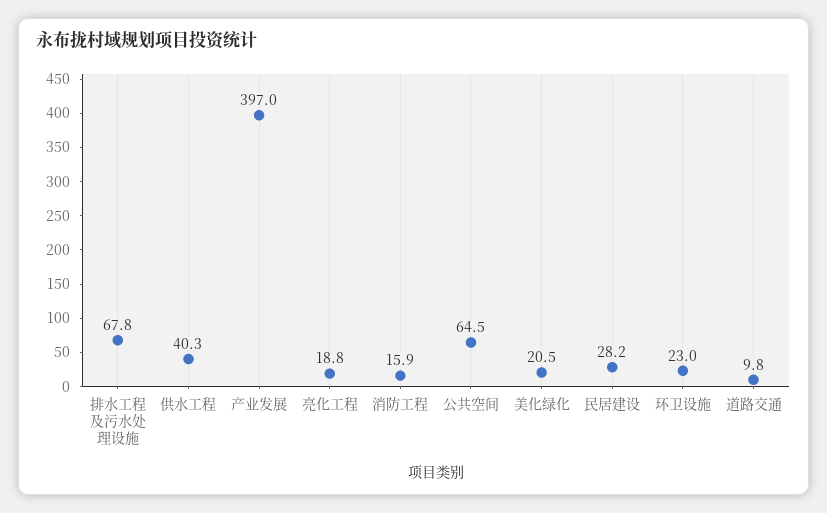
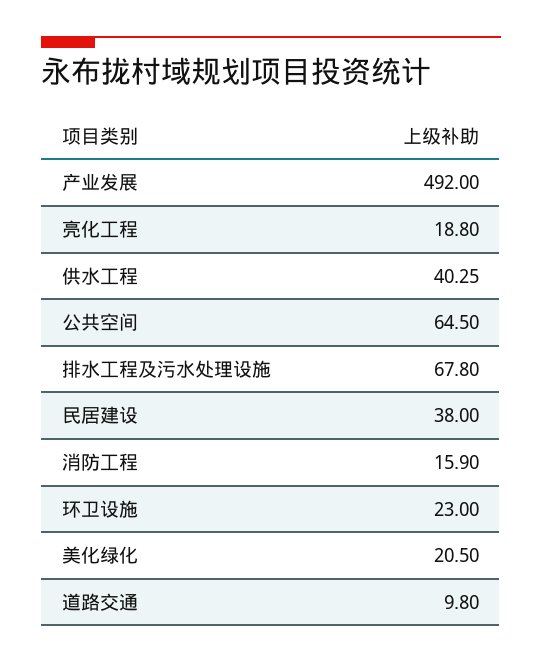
  {
    "排水工程及污水处理设施": 67.8,
    "供水工程": 40.25,
-   "产业发展": 397,
+   "产业发展": 492,
    "亮化工程": 18.8,
    "消防工程": 15.9,
    "公共空间": 64.5,
    "美化绿化": 20.5,
-   "民居建设": 28.2,
+   "民居建设": 38,
    "环卫设施": 23,
    "道路交通": 9.8
  }

